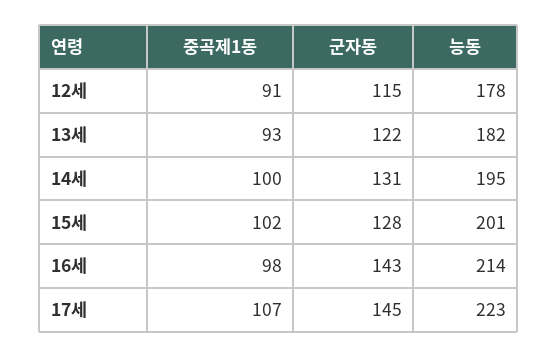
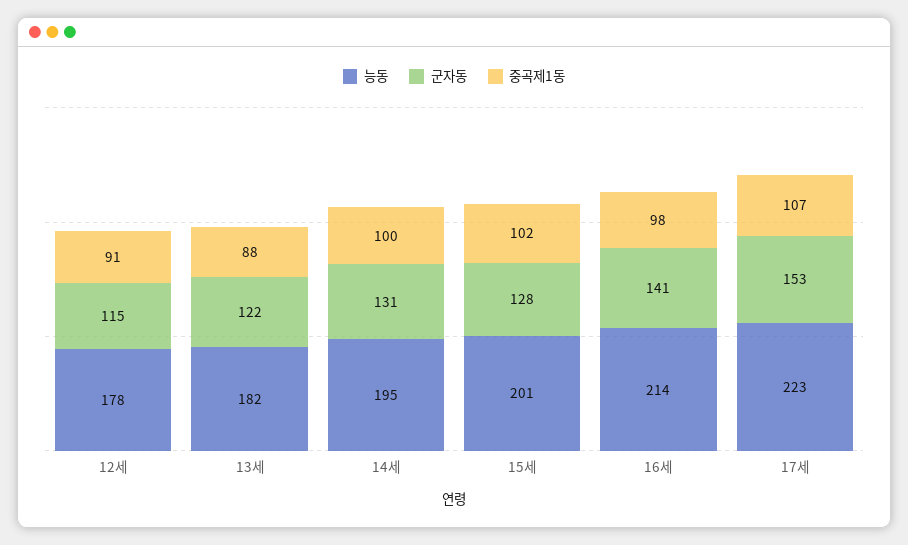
  {
    "중곡제1동": {
      "12세": 91,
-     "13세": 93,
+     "13세": 88,
      "14세": 100,
      "15세": 102,
      "16세": 98,
      "17세": 107
    },
    "군자동": {
      "12세": 115,
      "13세": 122,
      "14세": 131,
      "15세": 128,
-     "16세": 143,
+     "16세": 141,
-     "17세": 145
+     "17세": 153
    },
    "능동": {
      "12세": 178,
      "13세": 182,
      "14세": 195,
      "15세": 201,
      "16세": 214,
      "17세": 223
    }
  }

